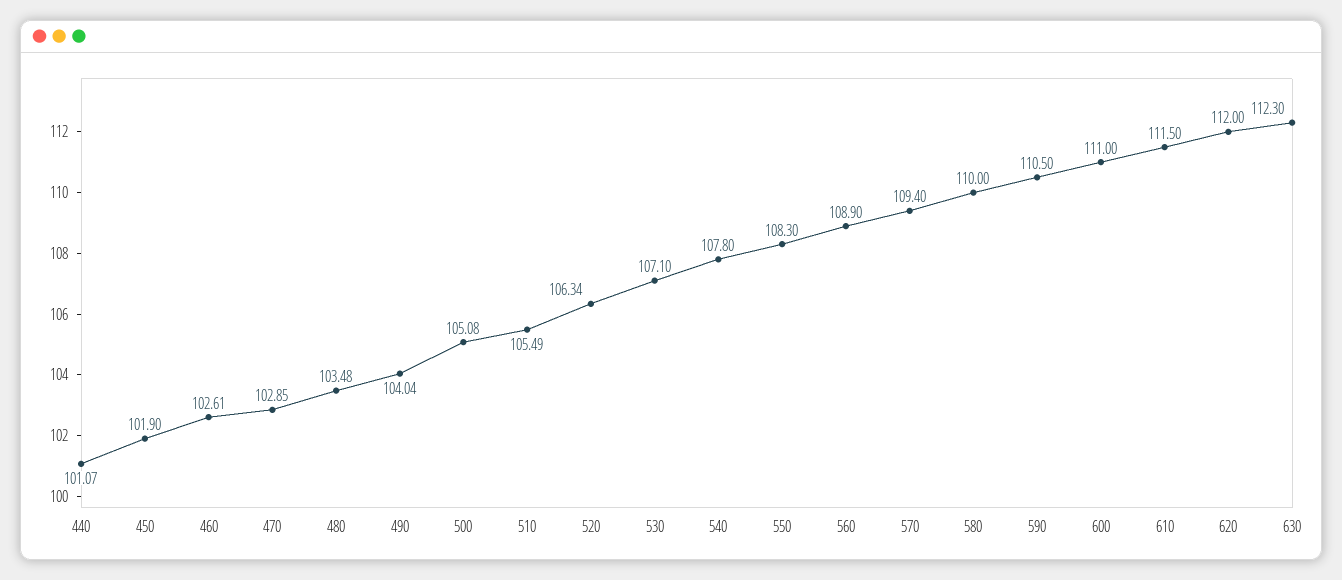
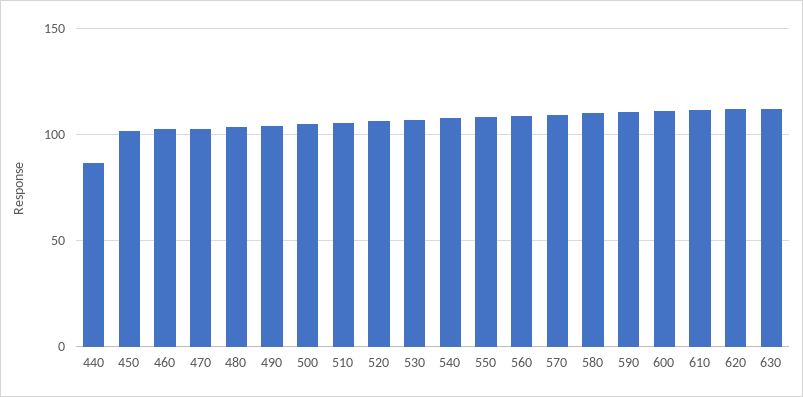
  {
-   "440": 101.07,
+   "440": 85,
    "450": 101.9,
    "460": 102.61,
    "470": 102.85,
    "480": 103.48,
    "490": 104.04,
    "500": 105.08,
    "510": 105.49,
    "520": 106.34,
    "530": 107.1,
    "540": 107.8,
    "550": 108.3,
    "560": 108.9,
    "570": 109.4,
    "580": 110,
    "590": 110.5,
    "600": 111,
    "610": 111.5,
    "620": 112,
    "630": 112.3
  }

